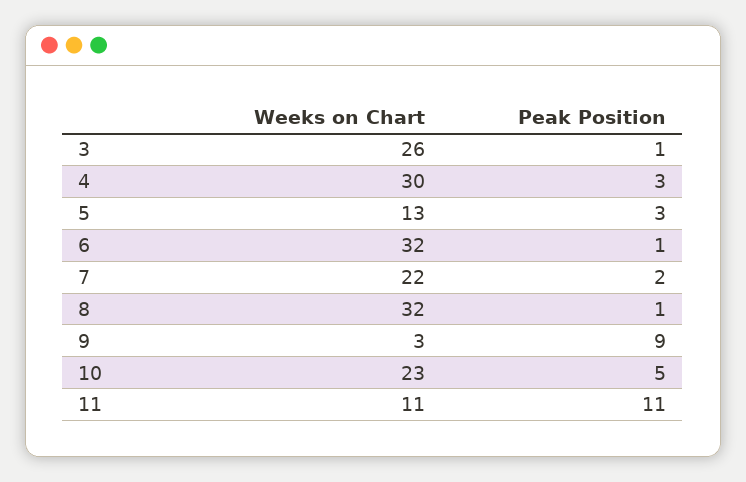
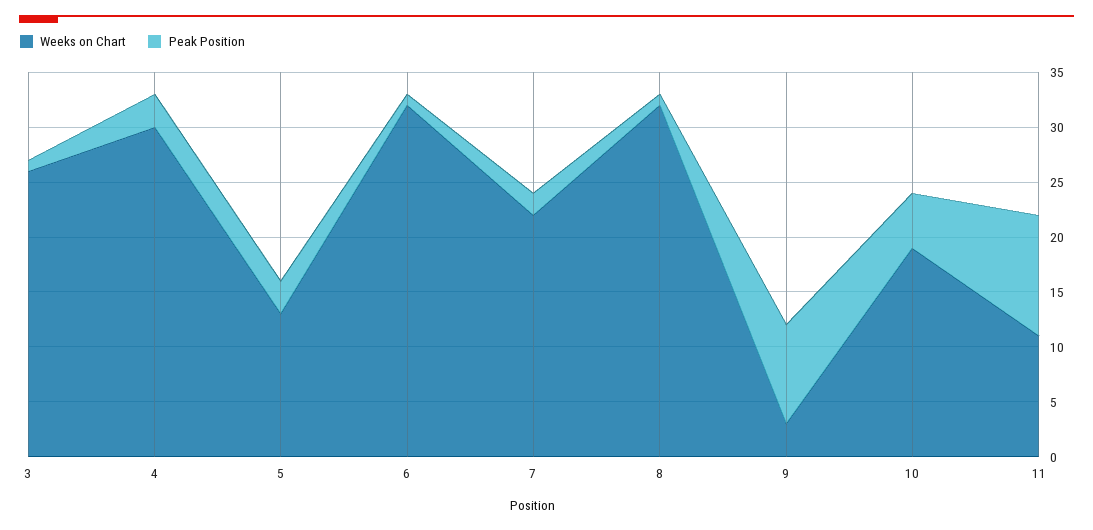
  {
    "Weeks on Chart": {
      "3": 26,
      "4": 30,
      "5": 13,
      "6": 32,
      "7": 22,
      "8": 32,
      "9": 3,
-     "10": 23,
+     "10": 19,
      "11": 11
    },
    "Peak Position": {
      "3": 1,
      "4": 3,
      "5": 3,
      "6": 1,
      "7": 2,
      "8": 1,
      "9": 9,
      "10": 5,
      "11": 11
    }
  }

